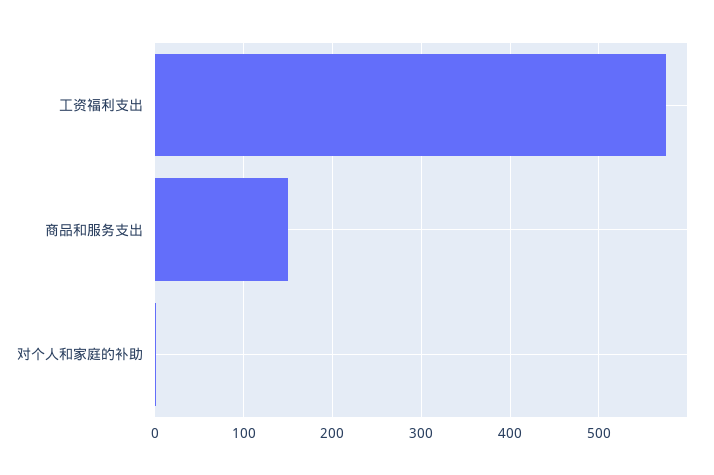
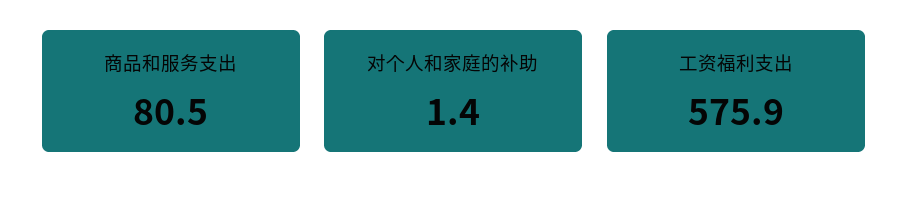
  {
    "工资福利支出": 575.9,
-   "商品和服务支出": 150,
+   "商品和服务支出": 80.5,
    "对个人和家庭的补助": 1.4
  }

